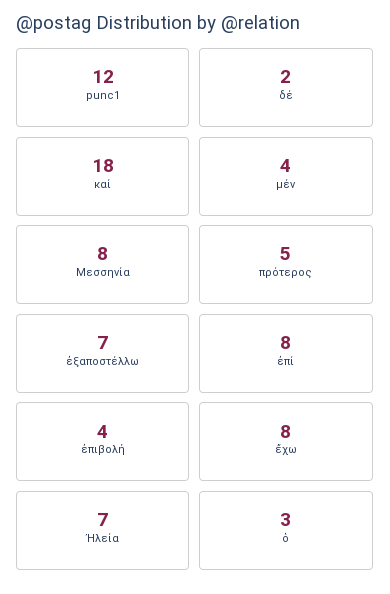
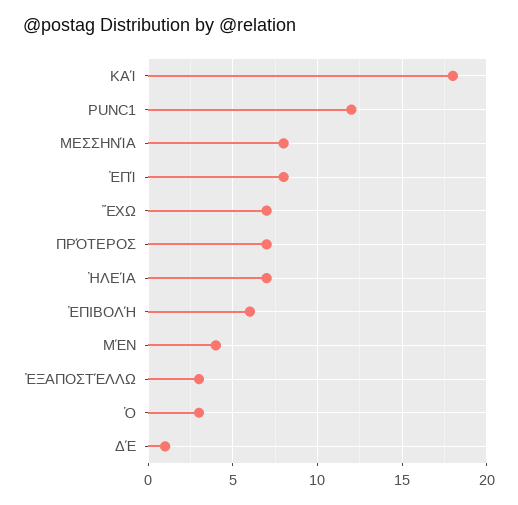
  {
    "punc1": 12,
-   "δέ": 2,
+   "δέ": 1,
    "καί": 18,
    "μέν": 4,
    "Μεσσηνία": 8,
-   "πρότερος": 5,
+   "πρότερος": 7,
-   "ἐξαποστέλλω": 7,
+   "ἐξαποστέλλω": 3,
    "ἐπί": 8,
-   "ἐπιβολή": 4,
+   "ἐπιβολή": 6,
-   "ἔχω": 8,
+   "ἔχω": 7,
    "Ἠλεία": 7,
    "ὁ": 3
  }

